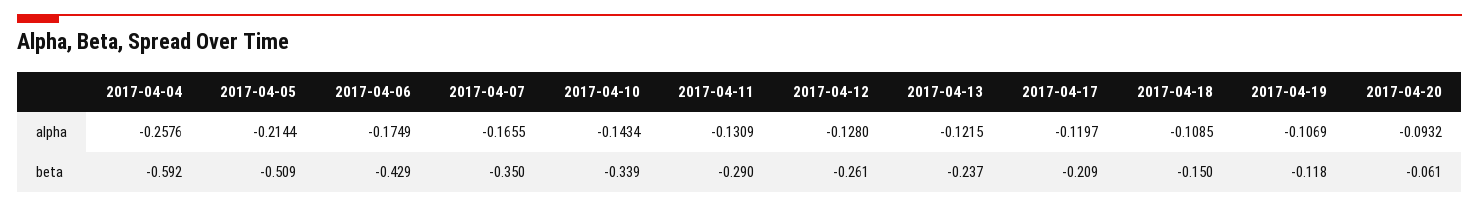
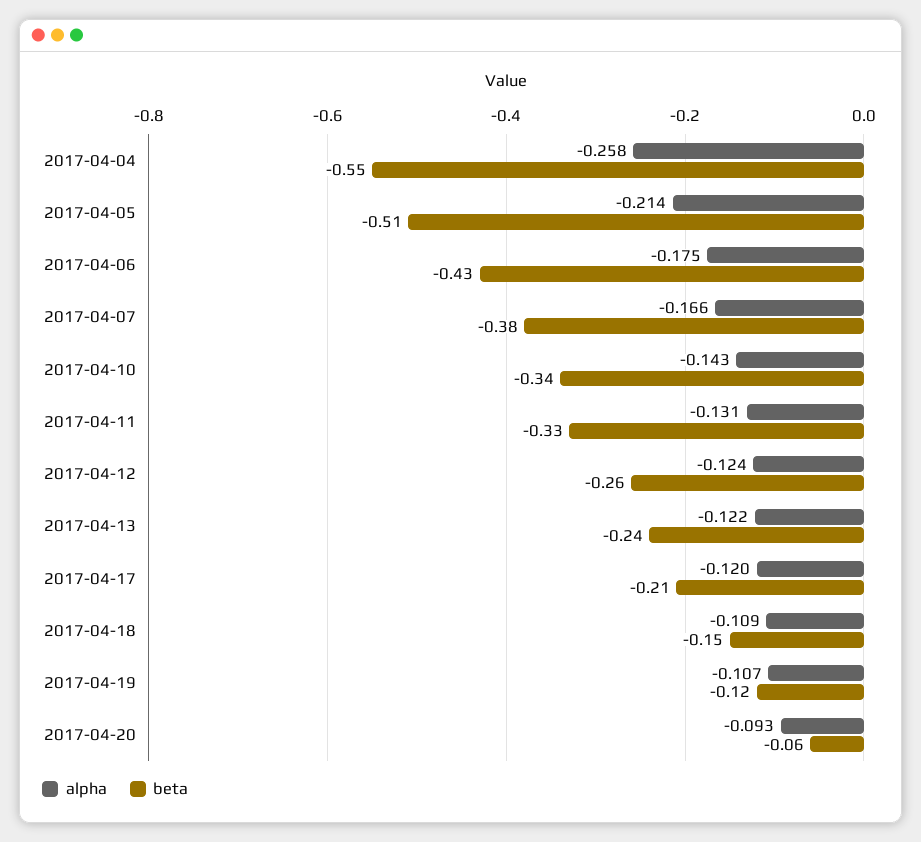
  {
    "alpha": {
      "2017-04-04": -0.2576,
      "2017-04-05": -0.2144,
      "2017-04-06": -0.1749,
      "2017-04-07": -0.1655,
      "2017-04-10": -0.1434,
      "2017-04-11": -0.1309,
-     "2017-04-12": -0.128,
+     "2017-04-12": -0.124,
      "2017-04-13": -0.1215,
      "2017-04-17": -0.1197,
      "2017-04-18": -0.1085,
      "2017-04-19": -0.1069,
      "2017-04-20": -0.0932
    },
    "beta": {
-     "2017-04-04": -0.592,
+     "2017-04-04": -0.55,
      "2017-04-05": -0.509,
      "2017-04-06": -0.429,
-     "2017-04-07": -0.35,
+     "2017-04-07": -0.38,
      "2017-04-10": -0.339,
-     "2017-04-11": -0.29,
+     "2017-04-11": -0.33,
      "2017-04-12": -0.261,
      "2017-04-13": -0.237,
      "2017-04-17": -0.209,
      "2017-04-18": -0.15,
      "2017-04-19": -0.118,
      "2017-04-20": -0.061
    }
  }

